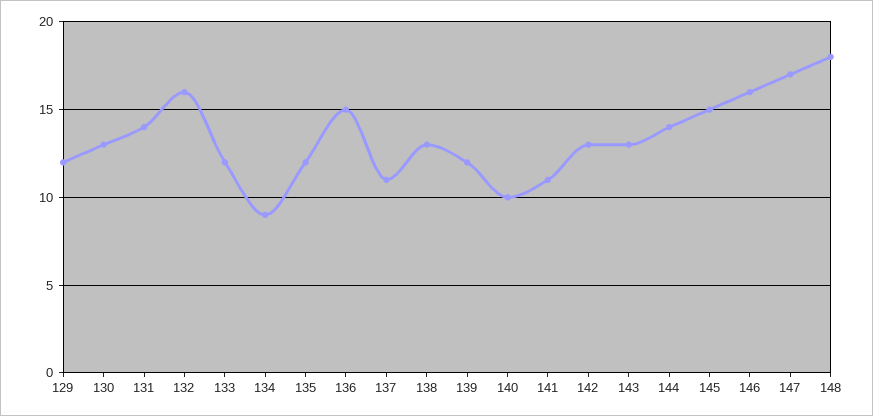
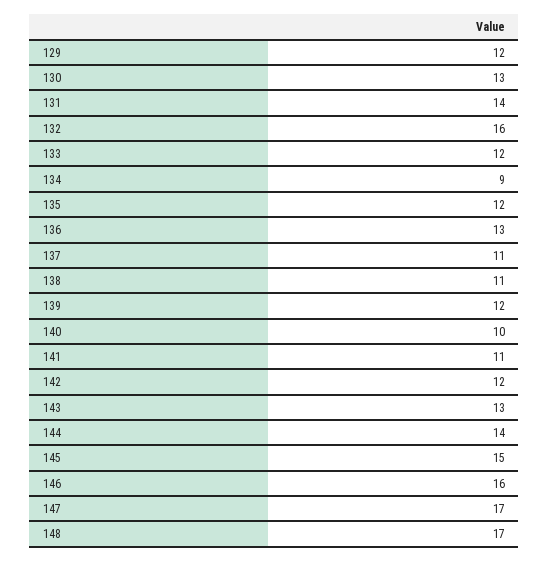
  {
    "129": 12,
    "130": 13,
    "131": 14,
    "132": 16,
    "133": 12,
    "134": 9,
    "135": 12,
-   "136": 15,
+   "136": 13,
    "137": 11,
-   "138": 13,
+   "138": 11,
    "139": 12,
    "140": 10,
    "141": 11,
-   "142": 13,
+   "142": 12,
    "143": 13,
    "144": 14,
    "145": 15,
    "146": 16,
    "147": 17,
-   "148": 18
+   "148": 17
  }

